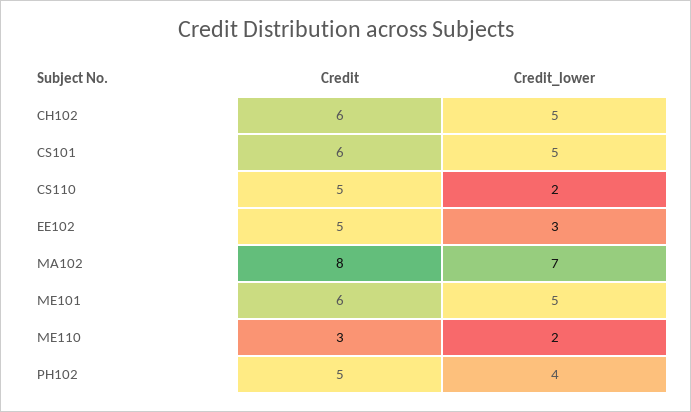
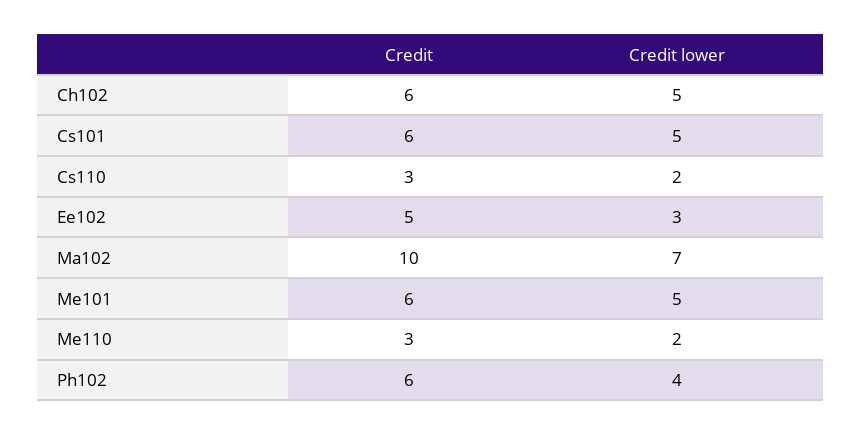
  {
    "Credit": {
      "CH102": 6,
      "CS101": 6,
-     "CS110": 5,
+     "CS110": 3,
      "EE102": 5,
-     "MA102": 8,
+     "MA102": 10,
      "ME101": 6,
      "ME110": 3,
-     "PH102": 5
+     "PH102": 6
    },
    "Credit_lower": {
      "CH102": 5,
      "CS101": 5,
      "CS110": 2,
      "EE102": 3,
      "MA102": 7,
      "ME101": 5,
      "ME110": 2,
      "PH102": 4
    }
  }

